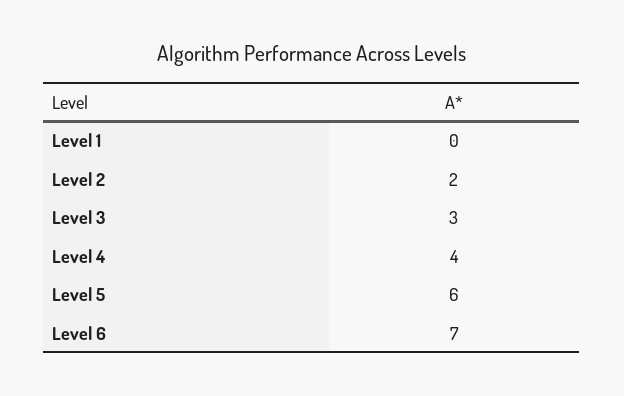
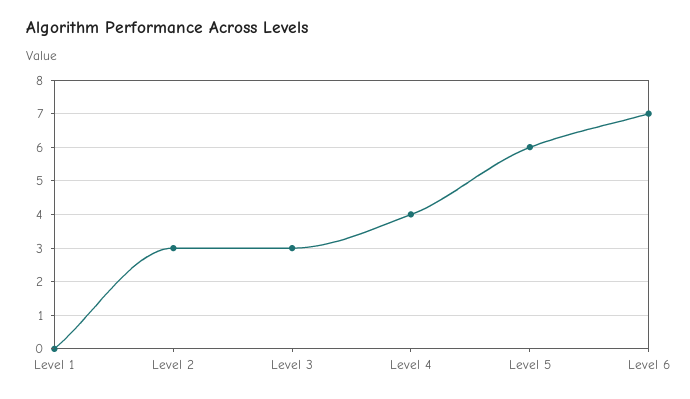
  {
    "Level 1": 0,
-   "Level 2": 2,
+   "Level 2": 3,
    "Level 3": 3,
    "Level 4": 4,
    "Level 5": 6,
    "Level 6": 7
  }

